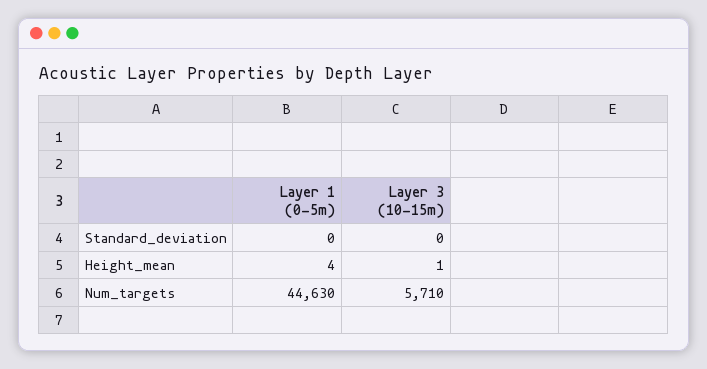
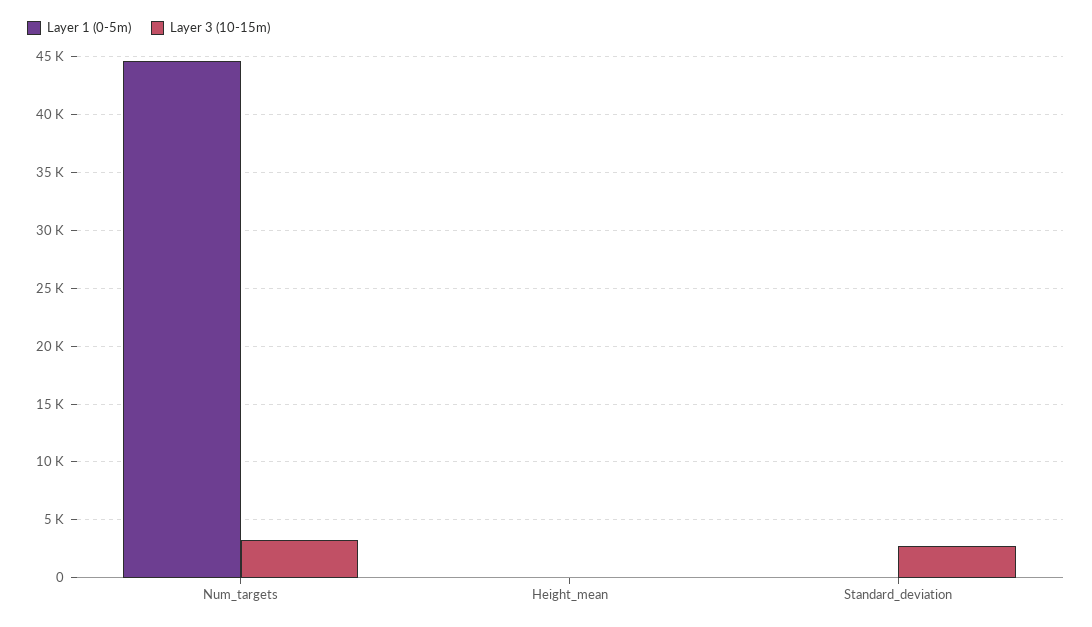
  {
    "Layer 1 (0-5m)": {
      "Standard_deviation": 0,
      "Height_mean": 4,
      "Num_targets": 44630
    },
    "Layer 3 (10-15m)": {
-     "Standard_deviation": 0,
+     "Standard_deviation": 3000,
      "Height_mean": 1,
-     "Num_targets": 5710
+     "Num_targets": 3000
    }
  }

